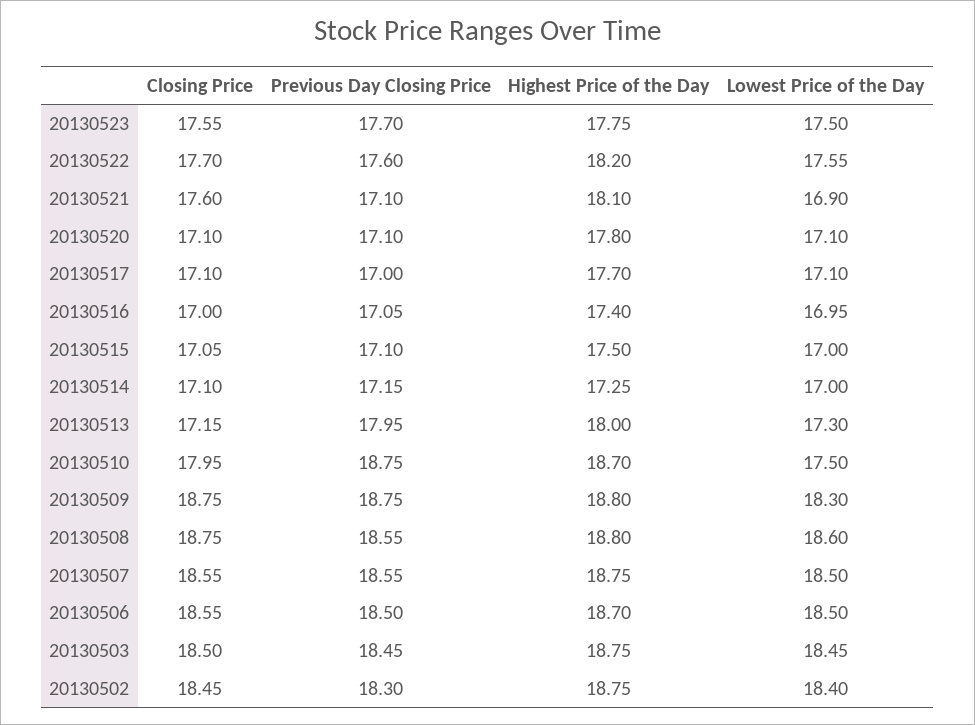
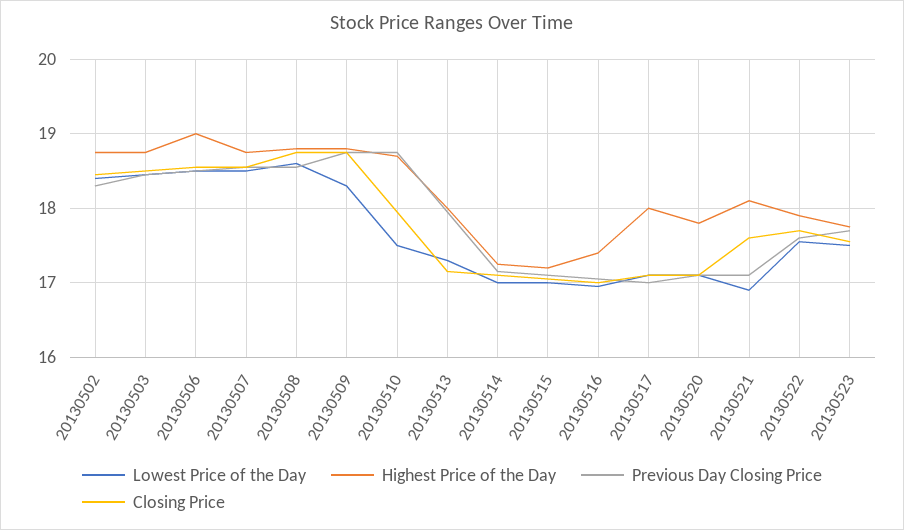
  {
    "Closing Price": {
      "20130523": 17.55,
      "20130522": 17.7,
      "20130521": 17.6,
      "20130520": 17.1,
      "20130517": 17.1,
      "20130516": 17,
      "20130515": 17.05,
      "20130514": 17.1,
      "20130513": 17.15,
      "20130510": 17.95,
      "20130509": 18.75,
      "20130508": 18.75,
      "20130507": 18.55,
      "20130506": 18.55,
      "20130503": 18.5,
      "20130502": 18.45
    },
    "Previous Day Closing Price": {
      "20130523": 17.7,
      "20130522": 17.6,
      "20130521": 17.1,
      "20130520": 17.1,
      "20130517": 17,
      "20130516": 17.05,
      "20130515": 17.1,
      "20130514": 17.15,
      "20130513": 17.95,
      "20130510": 18.75,
      "20130509": 18.75,
      "20130508": 18.55,
      "20130507": 18.55,
      "20130506": 18.5,
      "20130503": 18.45,
      "20130502": 18.3
    },
    "Highest Price of the Day": {
      "20130523": 17.75,
-     "20130522": 18.2,
+     "20130522": 17.9,
      "20130521": 18.1,
      "20130520": 17.8,
-     "20130517": 17.7,
+     "20130517": 18,
      "20130516": 17.4,
-     "20130515": 17.5,
+     "20130515": 17.2,
      "20130514": 17.25,
      "20130513": 18,
      "20130510": 18.7,
      "20130509": 18.8,
      "20130508": 18.8,
      "20130507": 18.75,
-     "20130506": 18.7,
+     "20130506": 19,
      "20130503": 18.75,
      "20130502": 18.75
    },
    "Lowest Price of the Day": {
      "20130523": 17.5,
      "20130522": 17.55,
      "20130521": 16.9,
      "20130520": 17.1,
      "20130517": 17.1,
      "20130516": 16.95,
      "20130515": 17,
      "20130514": 17,
      "20130513": 17.3,
      "20130510": 17.5,
      "20130509": 18.3,
      "20130508": 18.6,
      "20130507": 18.5,
      "20130506": 18.5,
      "20130503": 18.45,
      "20130502": 18.4
    }
  }

